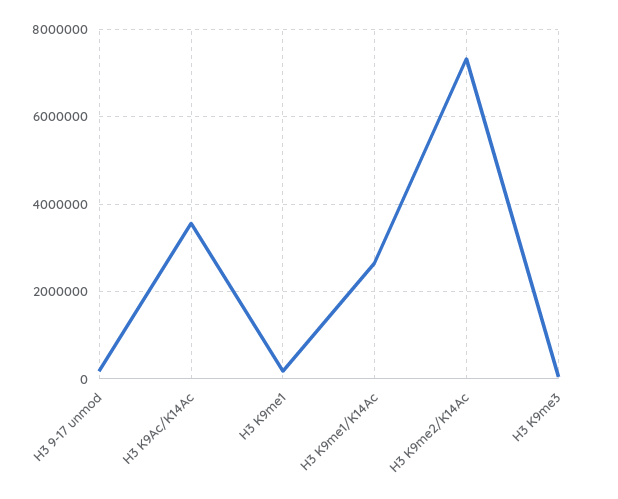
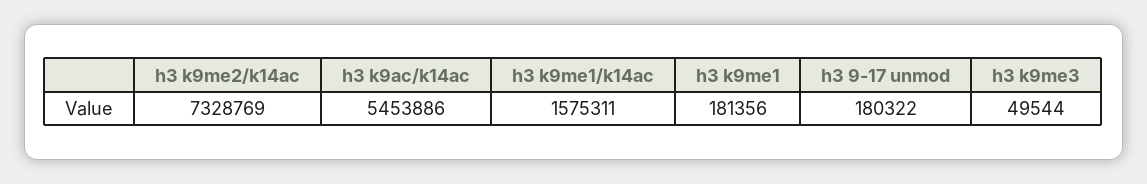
  {
    "H3 9-17 unmod": 180322,
-   "H3 K9Ac/K14Ac": 3600000,
+   "H3 K9Ac/K14Ac": 5453886,
    "H3 K9me1": 181356,
-   "H3 K9me1/K14Ac": 2600000,
+   "H3 K9me1/K14Ac": 1575311,
    "H3 K9me2/K14Ac": 7328769,
    "H3 K9me3": 49544
  }

